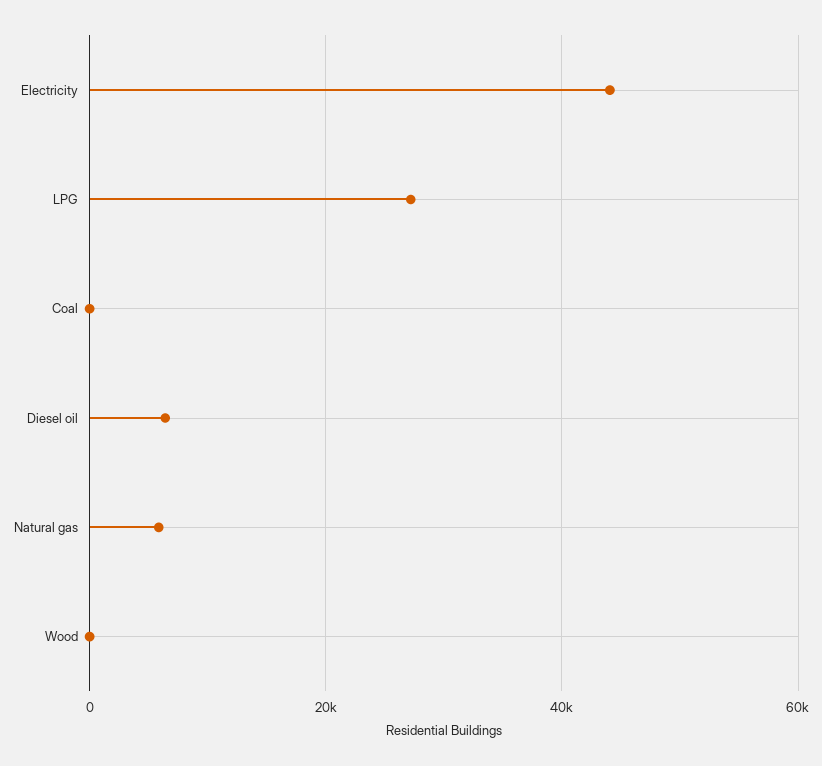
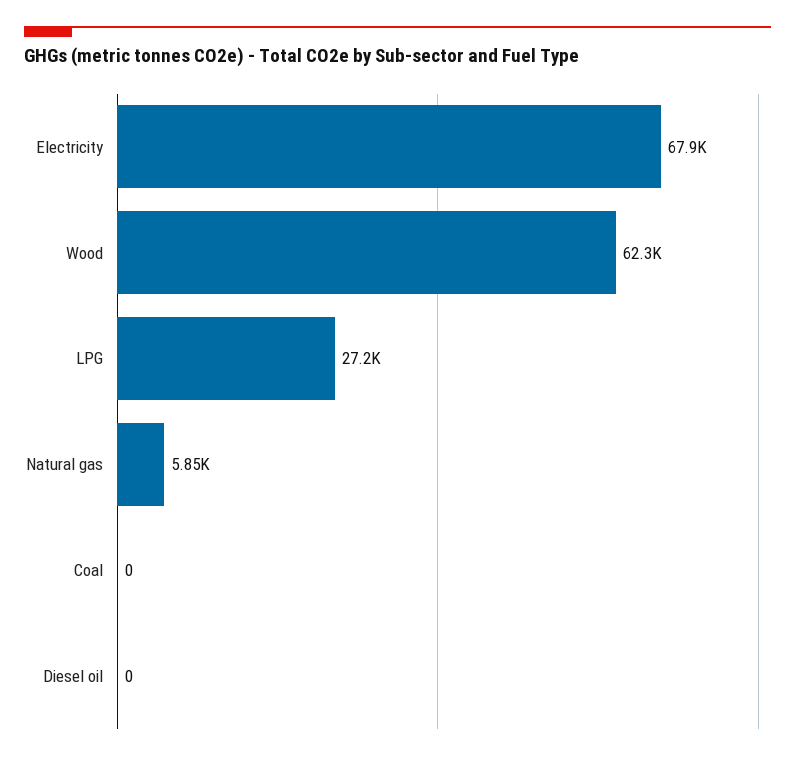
  {
-   "Electricity": 44000,
+   "Electricity": 67900,
    "LPG": 27200,
    "Coal": 0,
-   "Diesel oil": 6000,
+   "Diesel oil": 0,
    "Natural gas": 5850,
-   "Wood": 0
+   "Wood": 62300
  }

